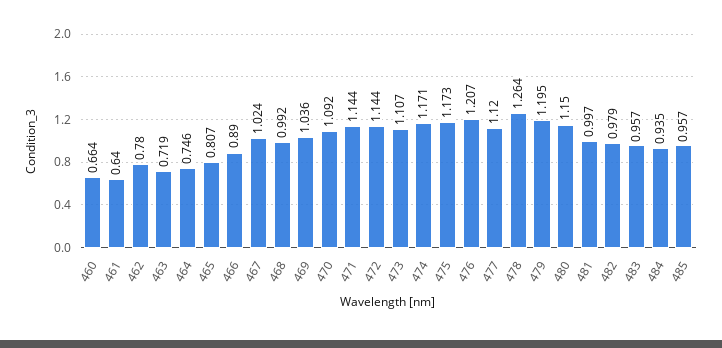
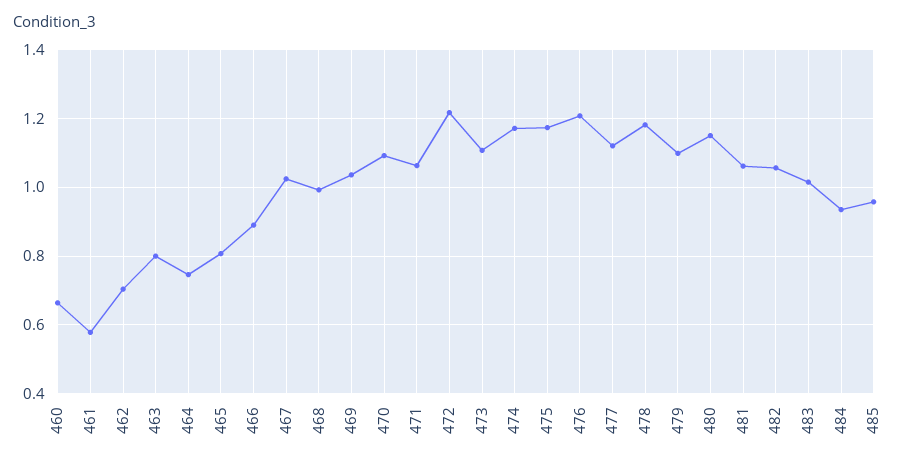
  {
    "460": 0.664,
-   "461": 0.64,
+   "461": 0.58,
-   "462": 0.78,
+   "462": 0.7,
-   "463": 0.719,
+   "463": 0.8,
    "464": 0.746,
    "465": 0.807,
    "466": 0.89,
    "467": 1.024,
    "468": 0.992,
    "469": 1.036,
    "470": 1.092,
-   "471": 1.144,
+   "471": 1.06,
-   "472": 1.144,
+   "472": 1.22,
    "473": 1.107,
    "474": 1.171,
    "475": 1.173,
    "476": 1.207,
    "477": 1.12,
-   "478": 1.264,
+   "478": 1.18,
-   "479": 1.195,
+   "479": 1.1,
    "480": 1.15,
-   "481": 0.997,
+   "481": 1.06,
-   "482": 0.979,
+   "482": 1.06,
-   "483": 0.957,
+   "483": 1.02,
    "484": 0.935,
    "485": 0.957
  }

